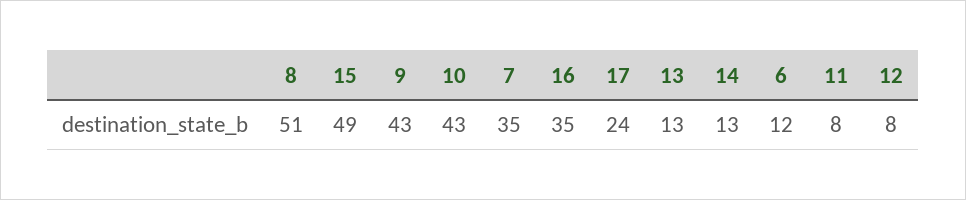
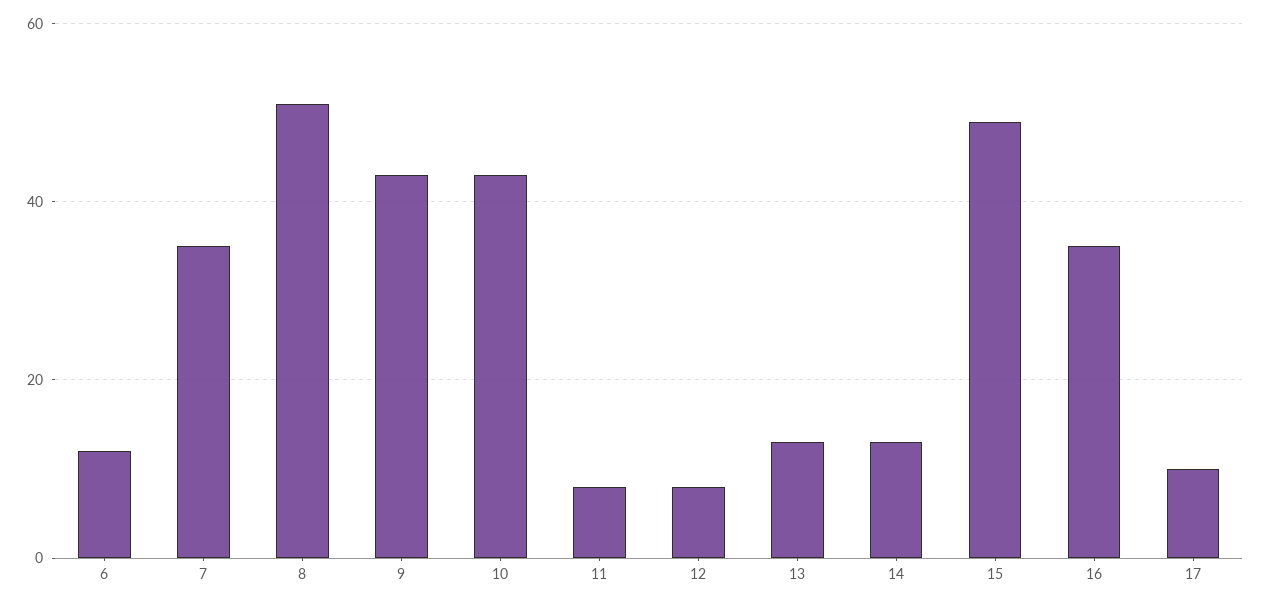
  {
    "8": 51,
    "15": 49,
    "9": 43,
    "10": 43,
    "7": 35,
    "16": 35,
-   "17": 24,
+   "17": 10,
    "13": 13,
    "14": 13,
    "6": 12,
    "11": 8,
    "12": 8
  }

